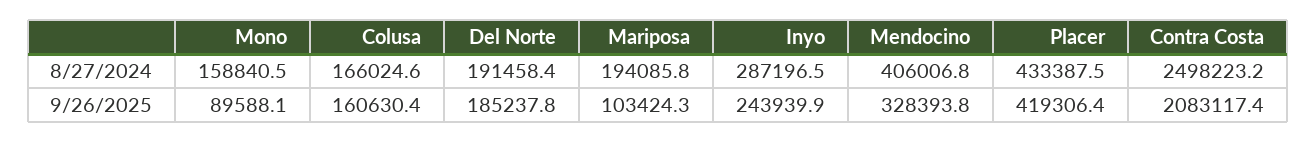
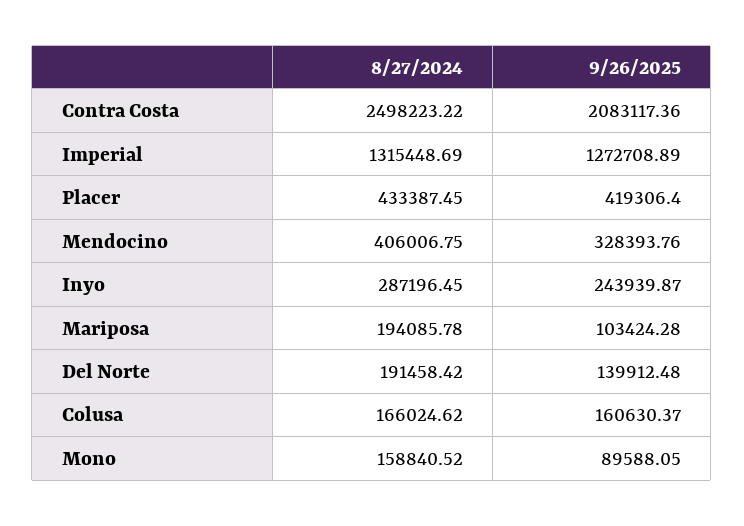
  {
    "Mono": {
      "8/27/2024": 158840.52,
      "9/26/2025": 89588.05
    },
    "Colusa": {
      "8/27/2024": 166024.62,
      "9/26/2025": 160630.37
    },
    "Del Norte": {
      "8/27/2024": 191458.42,
-     "9/26/2025": 185237.8
+     "9/26/2025": 139912.48
    },
    "Mariposa": {
      "8/27/2024": 194085.78,
      "9/26/2025": 103424.28
    },
    "Inyo": {
      "8/27/2024": 287196.45,
      "9/26/2025": 243939.87
    },
    "Mendocino": {
      "8/27/2024": 406006.75,
      "9/26/2025": 328393.76
    },
    "Placer": {
      "8/27/2024": 433387.45,
      "9/26/2025": 419306.4
    },
    "Contra Costa": {
      "8/27/2024": 2498223.22,
      "9/26/2025": 2083117.36
-   }
+   },
+   "Imperial": {
+     "8/27/2024": 1315448.69,
+     "9/26/2025": 1272708.89
+   }
  }

